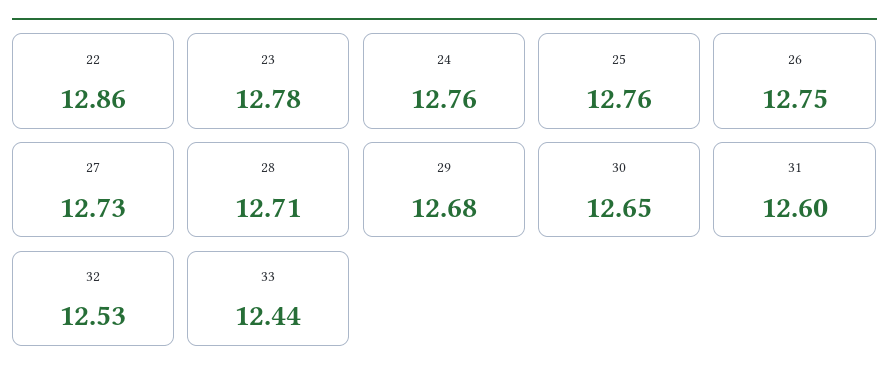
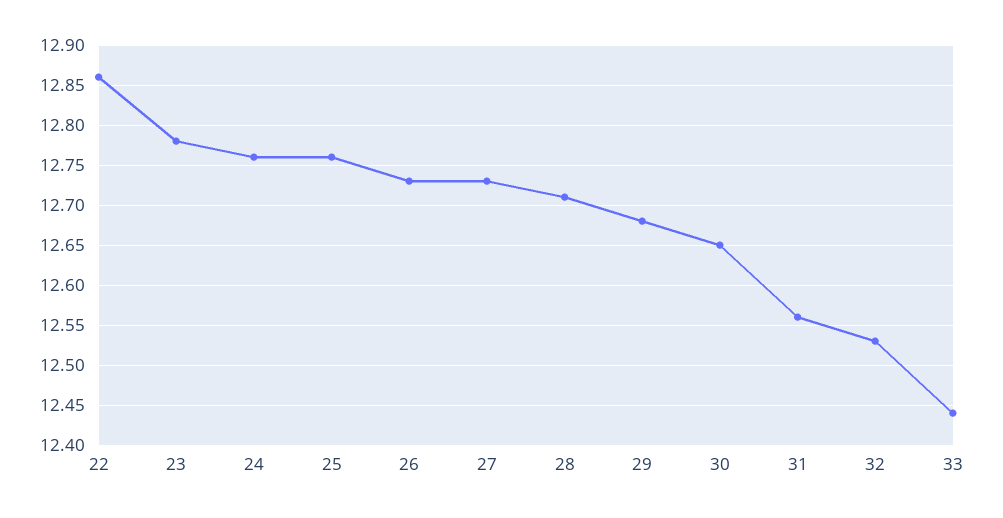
  {
    "22": 12.86,
    "23": 12.78,
    "24": 12.76,
    "25": 12.76,
-   "26": 12.75,
+   "26": 12.73,
    "27": 12.73,
    "28": 12.71,
    "29": 12.68,
    "30": 12.65,
-   "31": 12.6,
+   "31": 12.56,
    "32": 12.53,
    "33": 12.44
  }

